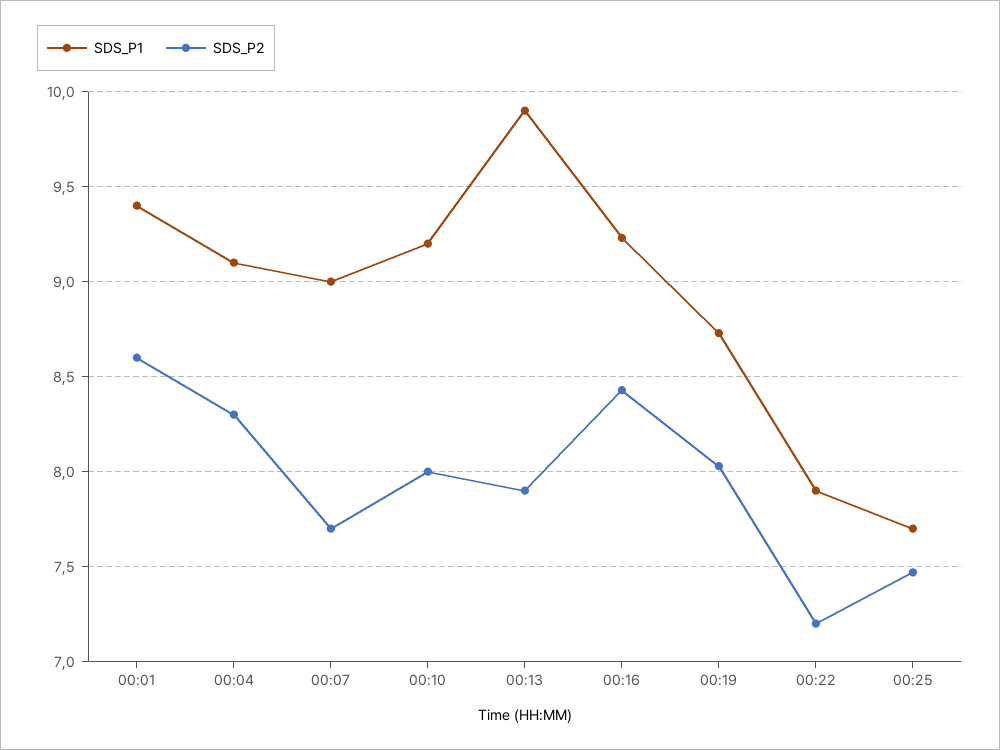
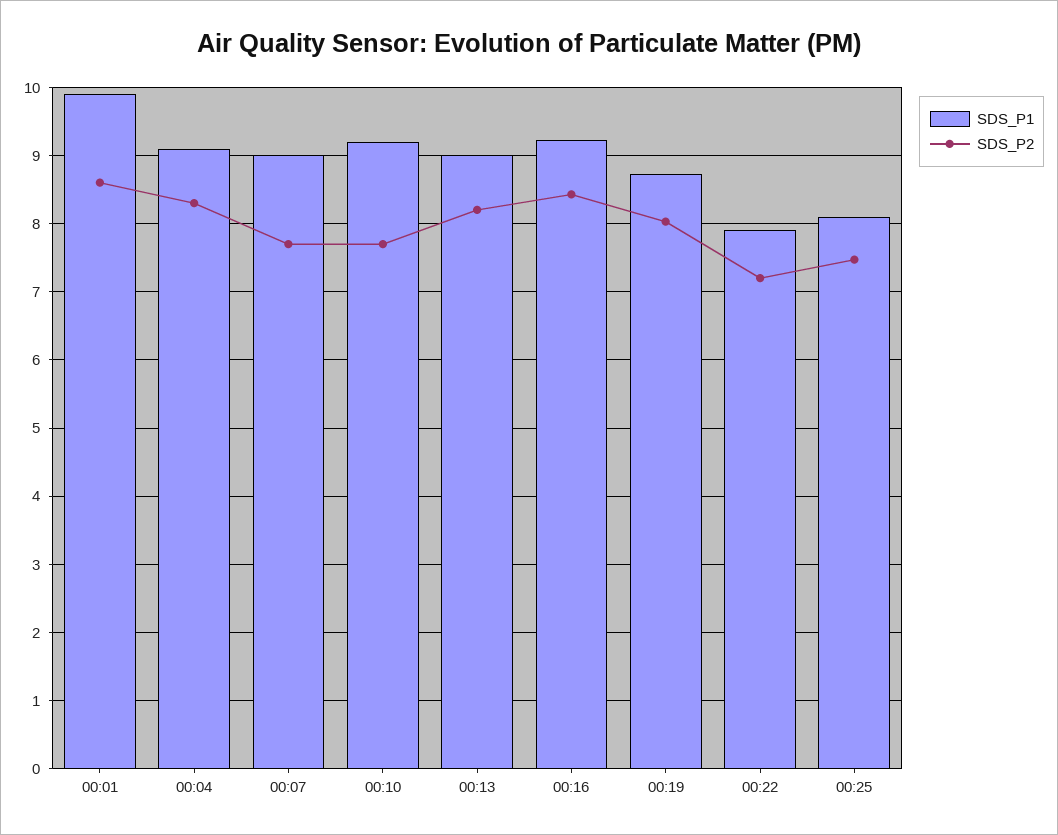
  {
    "SDS_P1": {
-     "00:01": 9.4,
+     "00:01": 9.9,
      "00:04": 9.1,
      "00:07": 9,
      "00:10": 9.2,
-     "00:13": 9.9,
+     "00:13": 9,
      "00:16": 9.25,
      "00:19": 8.75,
      "00:22": 7.9,
-     "00:25": 7.7
+     "00:25": 8.1
    },
    "SDS_P2": {
      "00:01": 8.6,
      "00:04": 8.3,
      "00:07": 7.7,
-     "00:10": 8,
+     "00:10": 7.7,
-     "00:13": 7.9,
+     "00:13": 8.2,
      "00:16": 8.45,
      "00:19": 8.05,
      "00:22": 7.2,
      "00:25": 7.45
    }
  }

